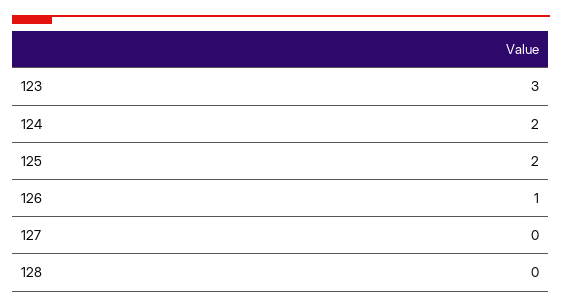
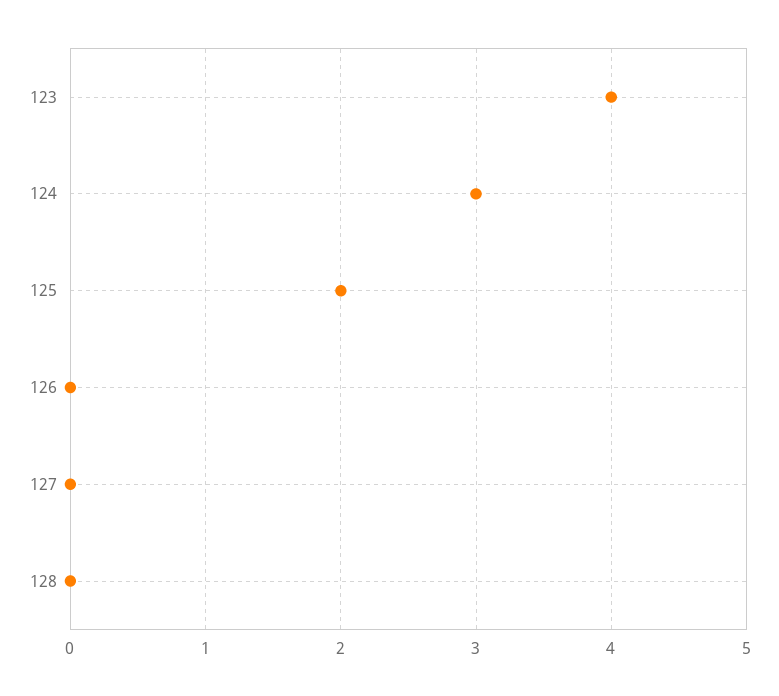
  {
-   "123": 3,
+   "123": 4,
-   "124": 2,
+   "124": 3,
    "125": 2,
-   "126": 1,
+   "126": 0,
    "127": 0,
    "128": 0
  }

